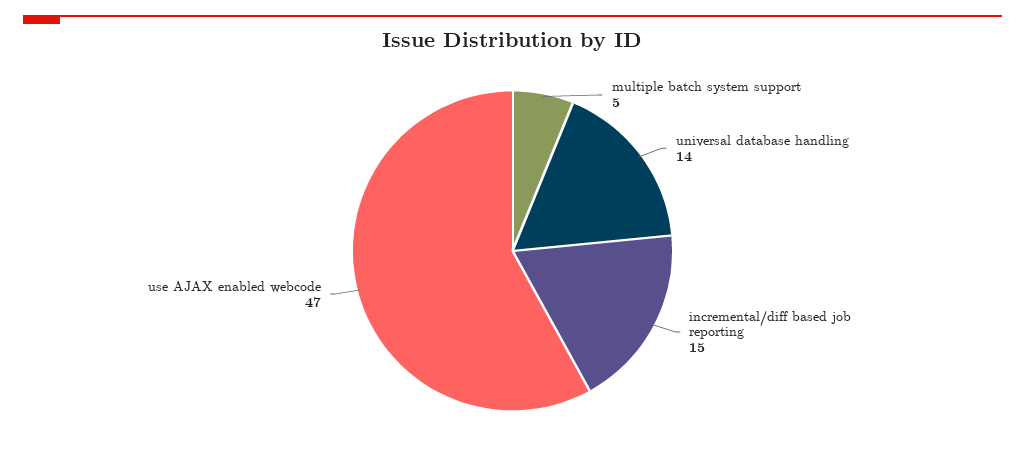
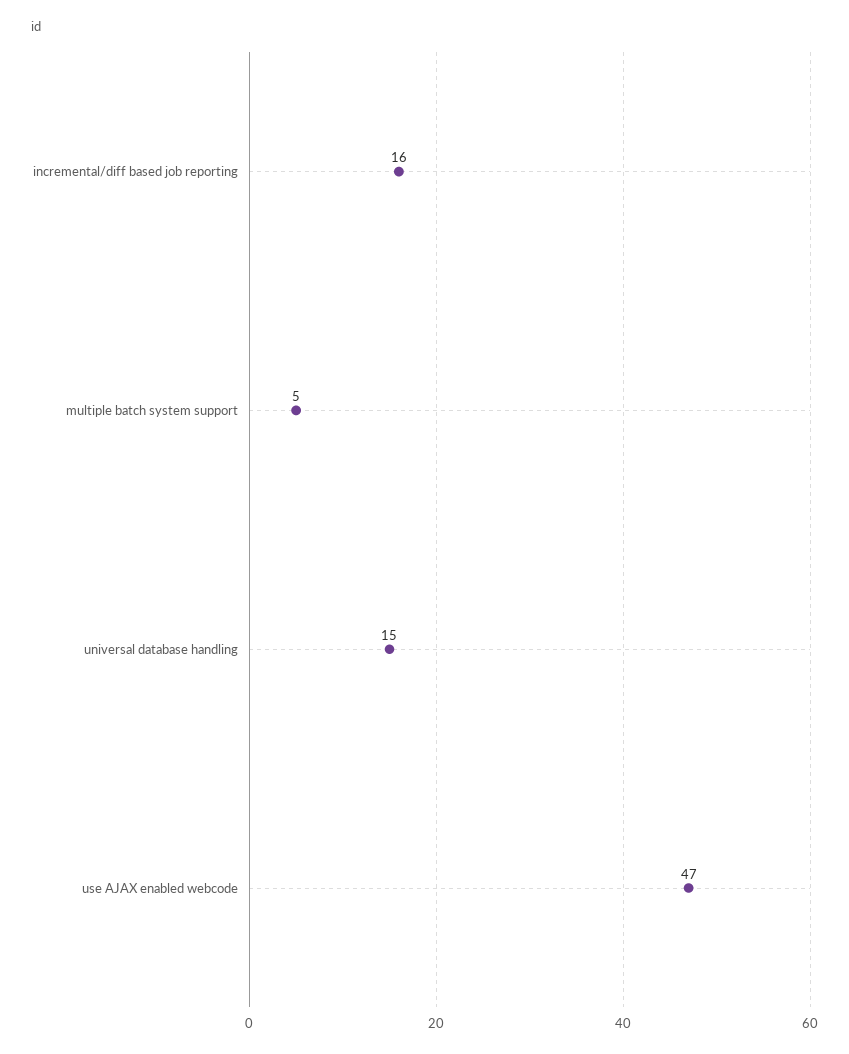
  {
    "multiple batch system support": 5,
-   "universal database handling": 14,
+   "universal database handling": 15,
-   "incremental/diff based job reporting": 15,
+   "incremental/diff based job reporting": 16,
    "use AJAX enabled webcode": 47
  }

